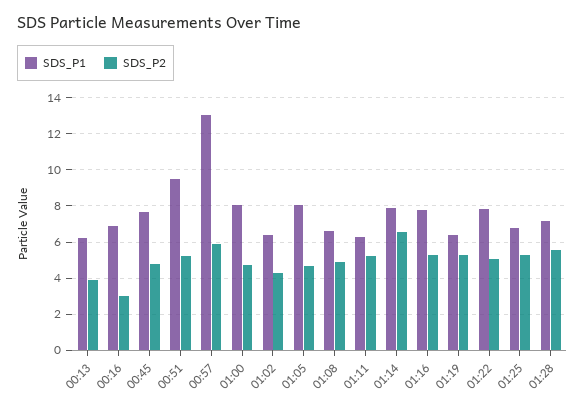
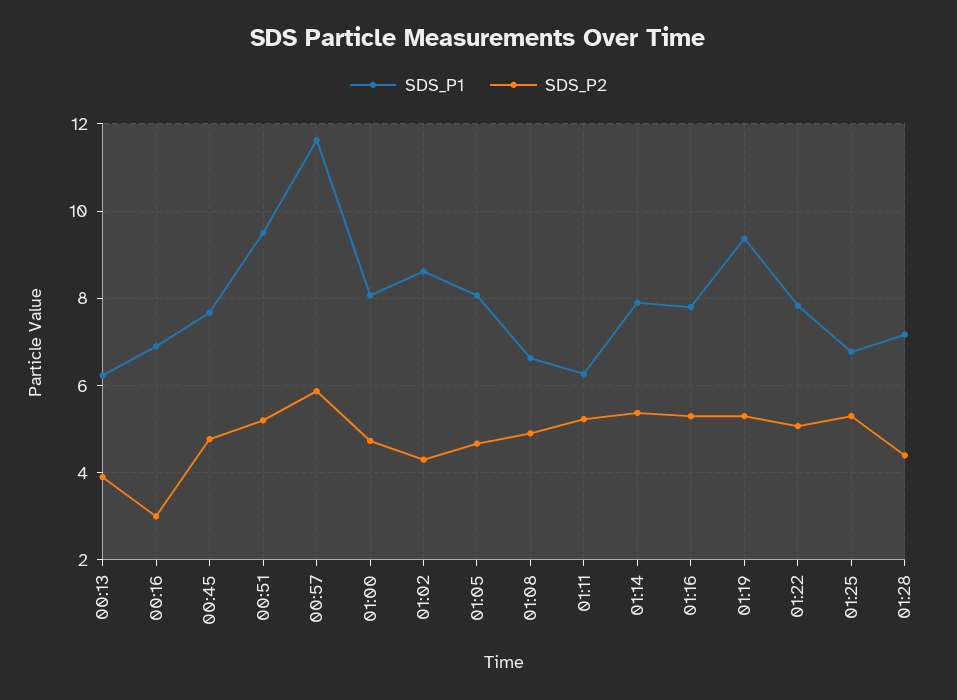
  {
    "SDS_P1": {
      "00:13": 6.2,
      "00:16": 7,
      "00:45": 7.6,
      "00:51": 9.6,
-     "00:57": 13,
+     "00:57": 11.6,
      "01:00": 8,
-     "01:02": 6.5,
+     "01:02": 8.6,
      "01:05": 8,
      "01:08": 6.6,
      "01:11": 6.2,
      "01:14": 8,
      "01:16": 7.8,
-     "01:19": 6.5,
+     "01:19": 9.4,
      "01:22": 7.8,
      "01:25": 6.8,
      "01:28": 7.2
    },
    "SDS_P2": {
      "00:13": 4,
      "00:16": 3,
      "00:45": 4.8,
      "00:51": 5.2,
      "00:57": 5.8,
      "01:00": 4.8,
      "01:02": 4.4,
      "01:05": 4.6,
      "01:08": 5,
      "01:11": 5.2,
-     "01:14": 6.5,
+     "01:14": 5.4,
      "01:16": 5.4,
      "01:19": 5.4,
      "01:22": 5,
      "01:25": 5.4,
-     "01:28": 5.5
+     "01:28": 4.4
    }
  }

